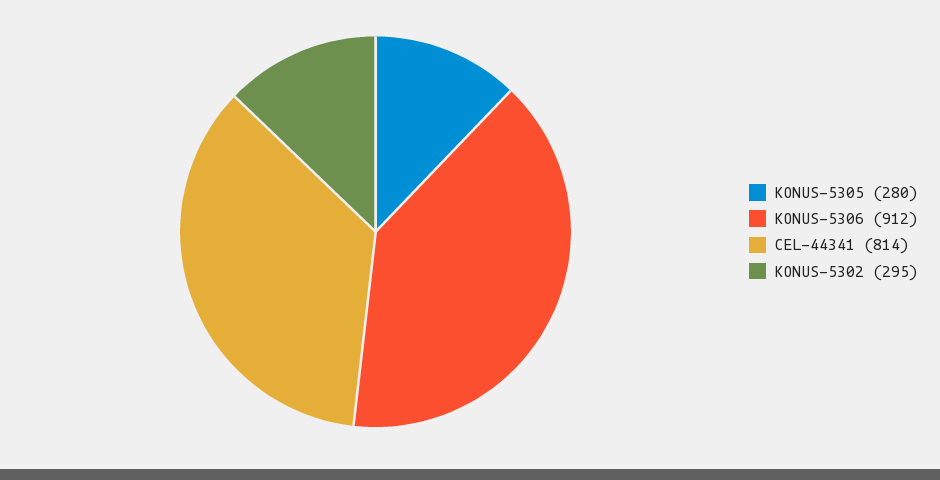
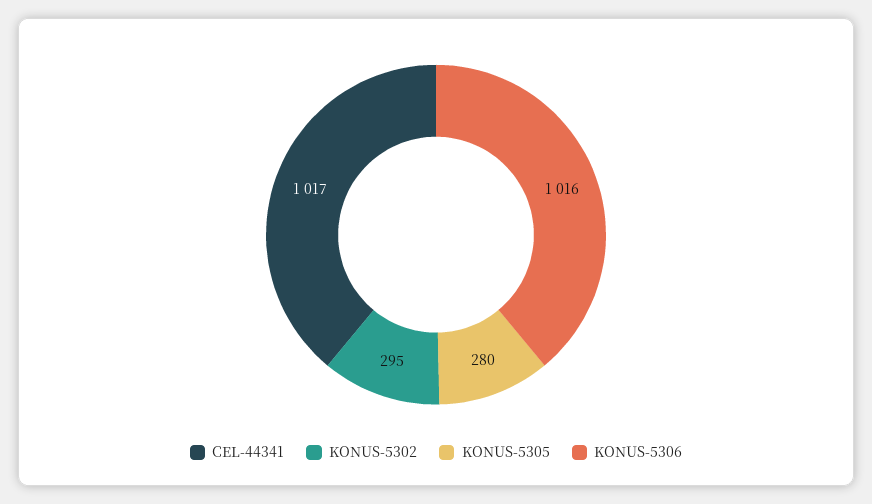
  {
    "KONUS-5305": 280,
-   "KONUS-5306": 912,
+   "KONUS-5306": 1016,
-   "CEL-44341": 814,
+   "CEL-44341": 1017,
    "KONUS-5302": 295
  }

